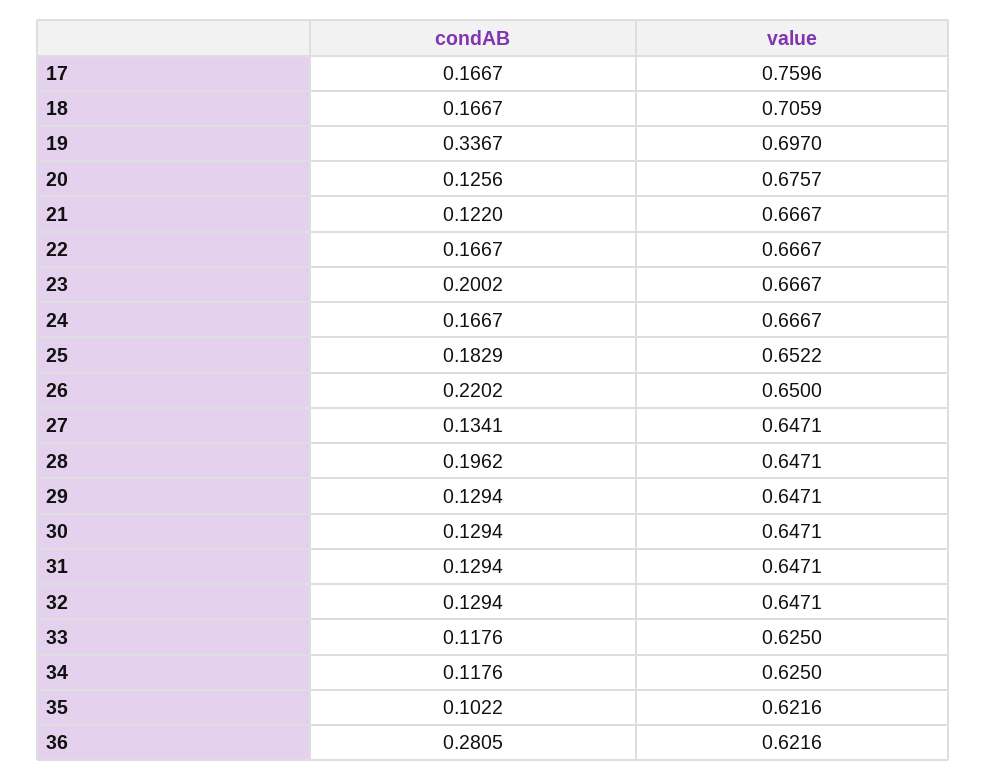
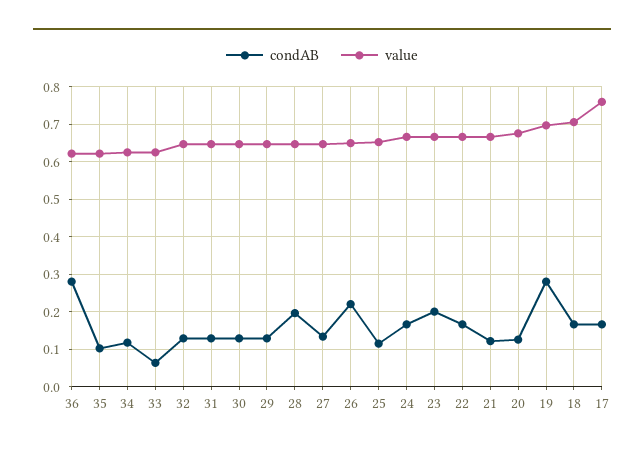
  {
    "condAB": {
      "17": 0.1667,
      "18": 0.1667,
-     "19": 0.3367,
+     "19": 0.28,
      "20": 0.1256,
      "21": 0.122,
      "22": 0.1667,
      "23": 0.2002,
      "24": 0.1667,
-     "25": 0.1829,
+     "25": 0.12,
      "26": 0.2202,
      "27": 0.1341,
      "28": 0.1962,
      "29": 0.1294,
      "30": 0.1294,
      "31": 0.1294,
      "32": 0.1294,
-     "33": 0.1176,
+     "33": 0.06,
      "34": 0.1176,
      "35": 0.1022,
      "36": 0.2805
    },
    "value": {
      "17": 0.7596,
      "18": 0.7059,
      "19": 0.697,
      "20": 0.6757,
      "21": 0.6667,
      "22": 0.6667,
      "23": 0.6667,
      "24": 0.6667,
      "25": 0.6522,
      "26": 0.65,
      "27": 0.6471,
      "28": 0.6471,
      "29": 0.6471,
      "30": 0.6471,
      "31": 0.6471,
      "32": 0.6471,
      "33": 0.625,
      "34": 0.625,
      "35": 0.6216,
      "36": 0.6216
    }
  }

